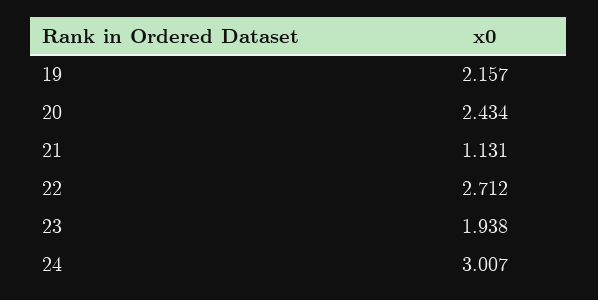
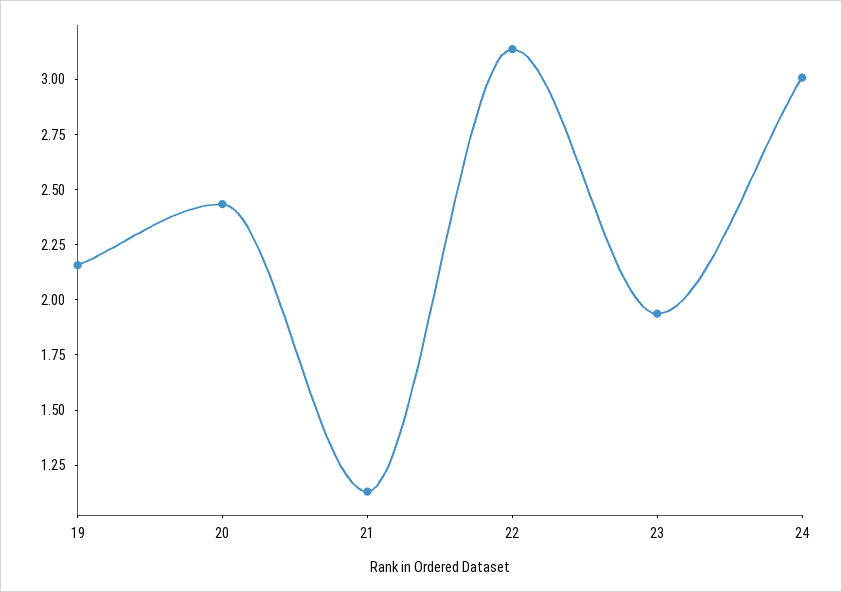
  {
    "19": 2.157,
    "20": 2.434,
    "21": 1.131,
-   "22": 2.712,
+   "22": 3.15,
    "23": 1.938,
    "24": 3.007
  }

